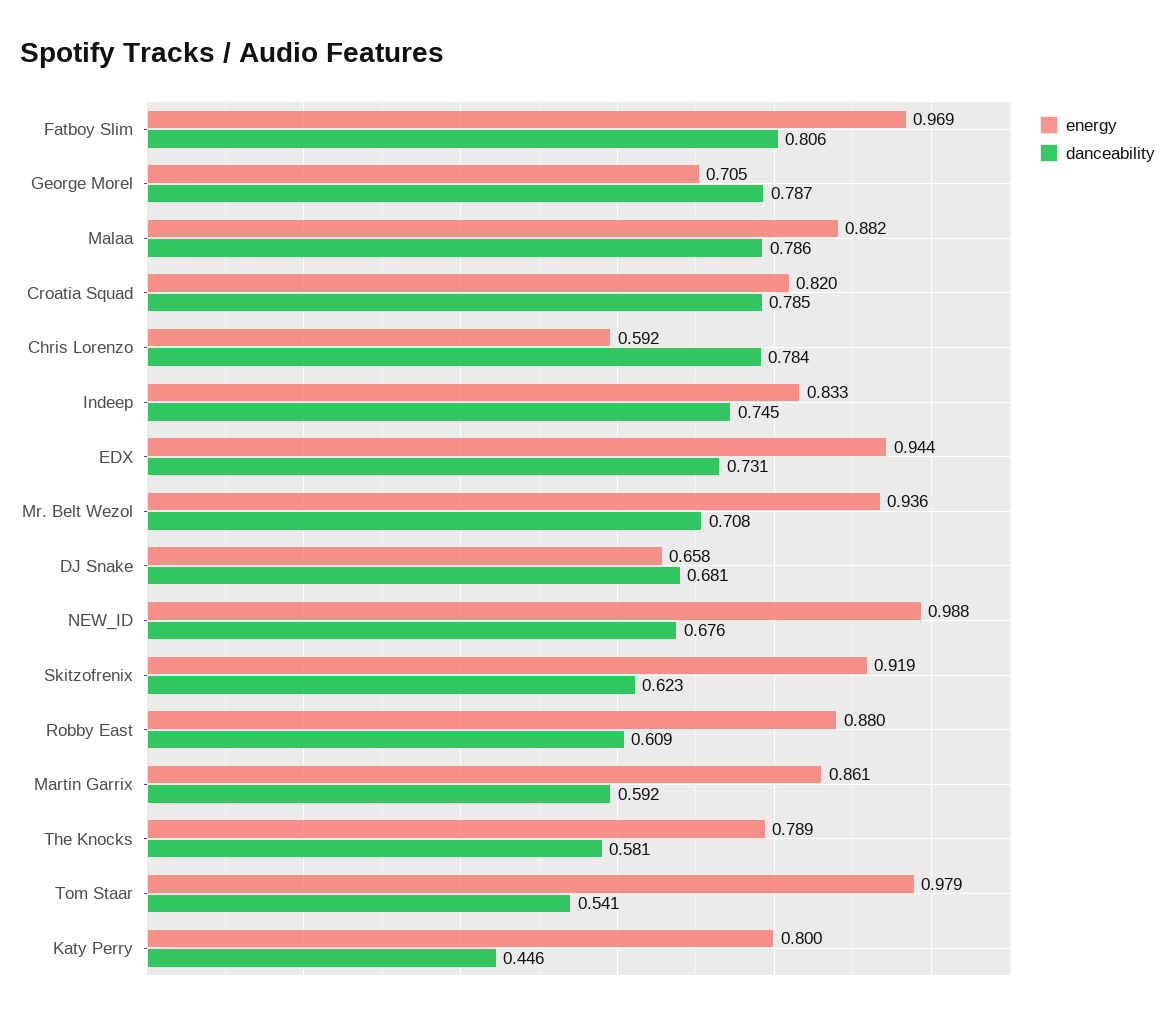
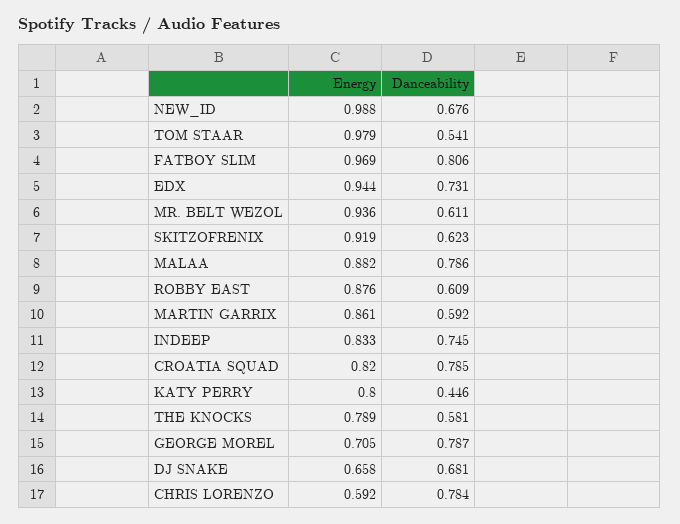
  {
    "energy": {
      "Fatboy Slim": 0.969,
      "George Morel": 0.705,
      "Malaa": 0.882,
      "Croatia Squad": 0.82,
      "Chris Lorenzo": 0.592,
      "Indeep": 0.833,
      "EDX": 0.944,
      "Mr. Belt Wezol": 0.936,
      "DJ Snake": 0.658,
      "NEW_ID": 0.988,
      "Skitzofrenix": 0.919,
-     "Robby East": 0.88,
+     "Robby East": 0.876,
      "Martin Garrix": 0.861,
      "The Knocks": 0.789,
      "Tom Staar": 0.979,
      "Katy Perry": 0.8
    },
    "danceability": {
      "Fatboy Slim": 0.806,
      "George Morel": 0.787,
      "Malaa": 0.786,
      "Croatia Squad": 0.785,
      "Chris Lorenzo": 0.784,
      "Indeep": 0.745,
      "EDX": 0.731,
-     "Mr. Belt Wezol": 0.708,
+     "Mr. Belt Wezol": 0.611,
      "DJ Snake": 0.681,
      "NEW_ID": 0.676,
      "Skitzofrenix": 0.623,
      "Robby East": 0.609,
      "Martin Garrix": 0.592,
      "The Knocks": 0.581,
      "Tom Staar": 0.541,
      "Katy Perry": 0.446
    }
  }

